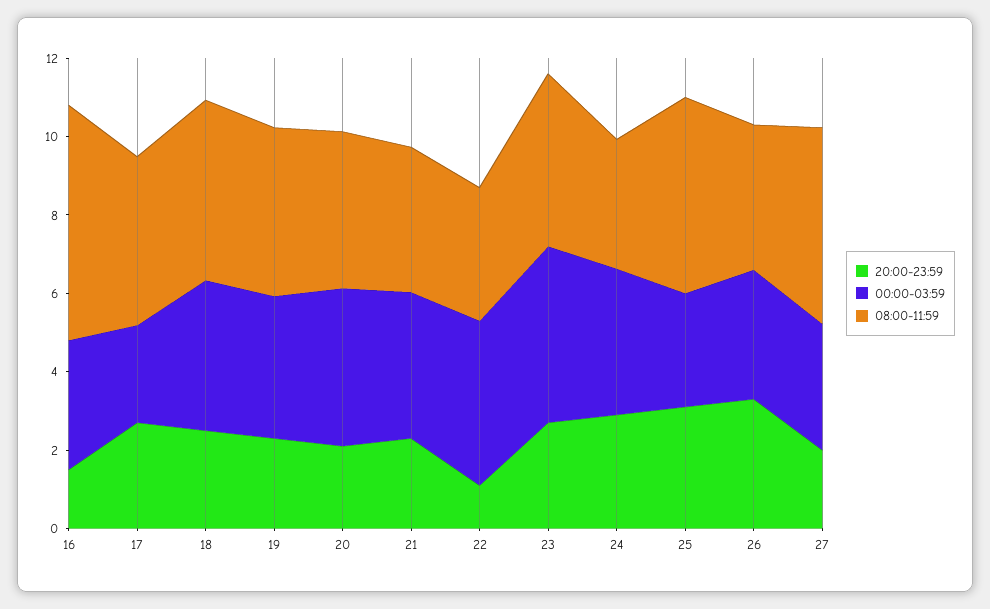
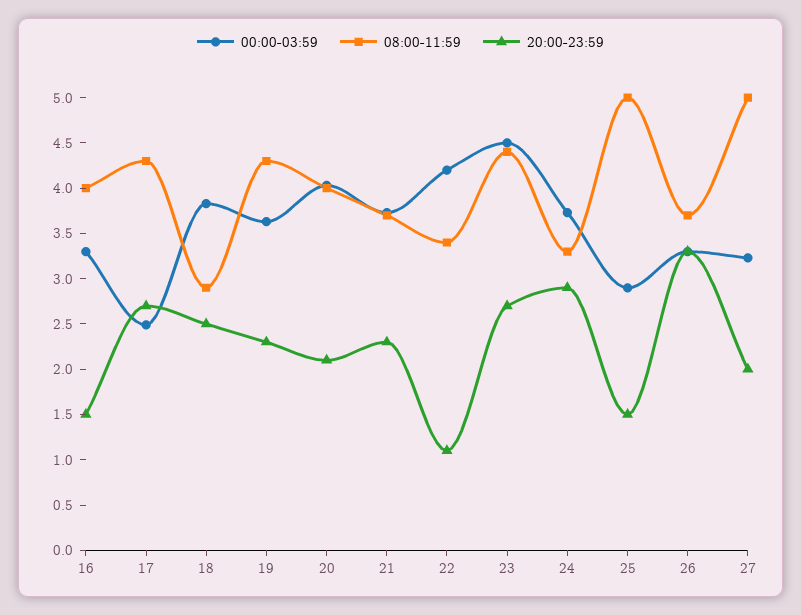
  {
    "20:00-23:59": {
      "16": 1.5,
      "17": 2.7,
      "18": 2.5,
      "19": 2.3,
      "20": 2.1,
      "21": 2.3,
      "22": 1.1,
      "23": 2.7,
      "24": 2.9,
-     "25": 3,
+     "25": 1.5,
      "26": 3.3,
      "27": 2
    },
    "00:00-03:59": {
      "16": 3.3,
      "17": 2.5,
      "18": 3.8,
      "19": 3.6,
      "20": 4,
      "21": 3.7,
      "22": 4.2,
      "23": 4.5,
      "24": 3.7,
      "25": 2.9,
      "26": 3.3,
      "27": 3.2
    },
    "08:00-11:59": {
-     "16": 6,
+     "16": 4,
      "17": 4.3,
-     "18": 4.5,
+     "18": 2.9,
      "19": 4.3,
      "20": 4,
      "21": 3.7,
      "22": 3.4,
      "23": 4.4,
      "24": 3.3,
      "25": 5,
      "26": 3.7,
      "27": 5
    }
  }

